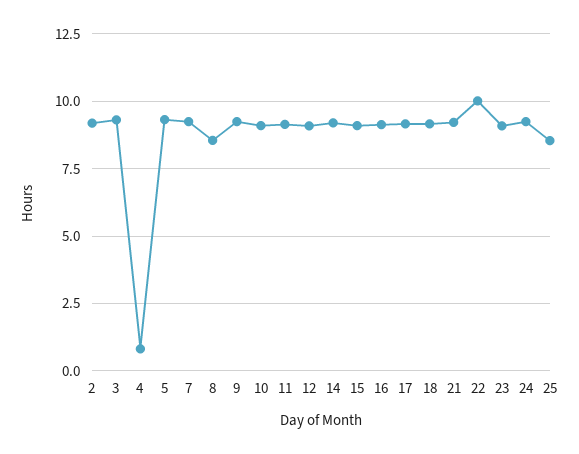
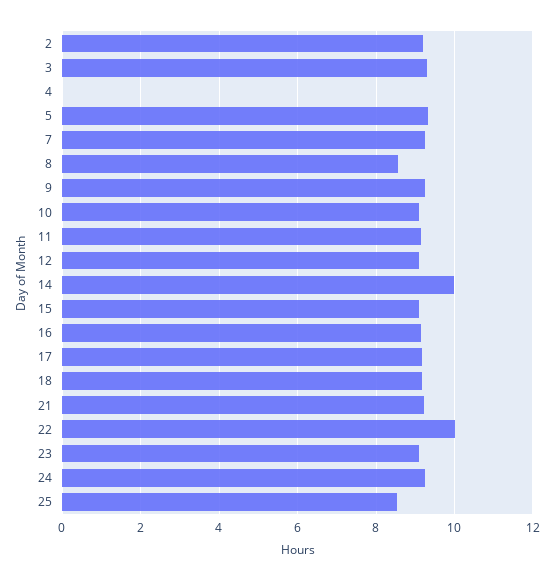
  {
    "2": 9.2,
    "3": 9.4,
-   "4": 0.75,
+   "4": 0,
    "5": 9.4,
    "7": 9.2,
    "8": 8.6,
    "9": 9.2,
    "10": 9.2,
    "11": 9.2,
    "12": 9,
-   "14": 9.25,
+   "14": 10,
    "15": 9.2,
    "16": 9.2,
    "17": 9.2,
    "18": 9.2,
    "21": 9.2,
    "22": 10,
    "23": 9,
    "24": 9.2,
    "25": 8.6
  }

